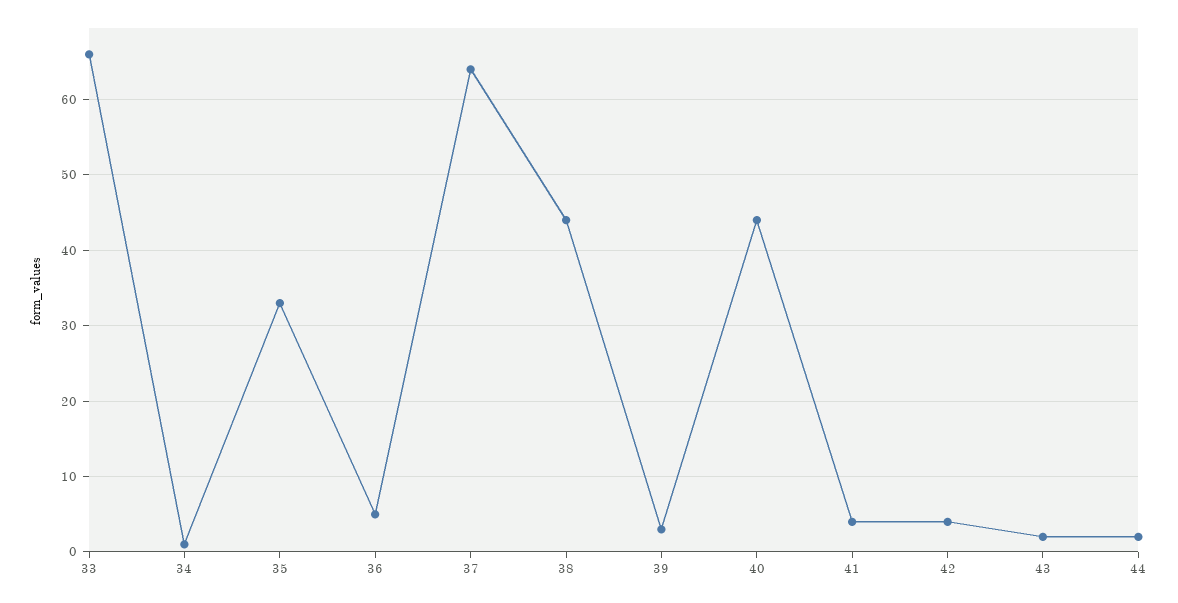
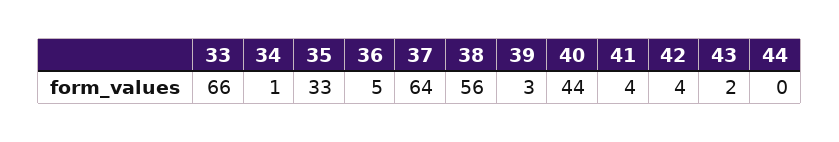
  {
    "33": 66,
    "34": 1,
    "35": 33,
    "36": 5,
    "37": 64,
-   "38": 44,
+   "38": 56,
    "39": 3,
    "40": 44,
    "41": 4,
    "42": 4,
    "43": 2,
-   "44": 2
+   "44": 0
  }

